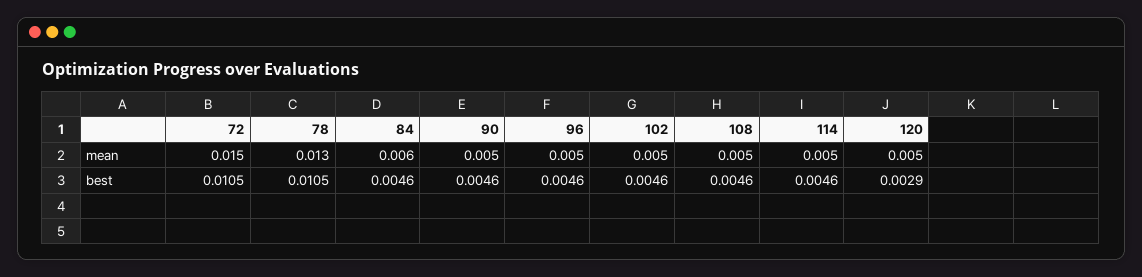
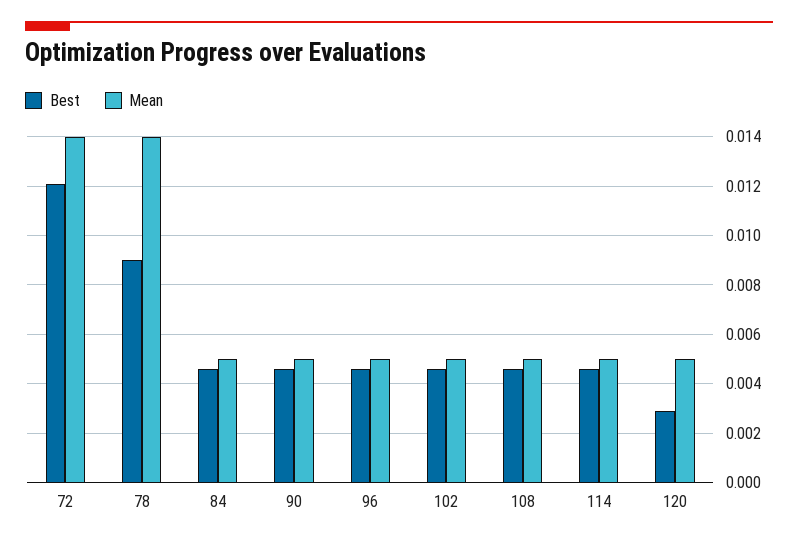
  {
    "mean": {
-     "72": 0.015,
+     "72": 0.014,
-     "78": 0.013,
+     "78": 0.014,
-     "84": 0.006,
+     "84": 0.005,
      "90": 0.005,
      "96": 0.005,
      "102": 0.005,
      "108": 0.005,
      "114": 0.005,
      "120": 0.005
    },
    "best": {
-     "72": 0.0105,
+     "72": 0.012,
-     "78": 0.0105,
+     "78": 0.009,
      "84": 0.0046,
      "90": 0.0046,
      "96": 0.0046,
      "102": 0.0046,
      "108": 0.0046,
      "114": 0.0046,
      "120": 0.0029
    }
  }

